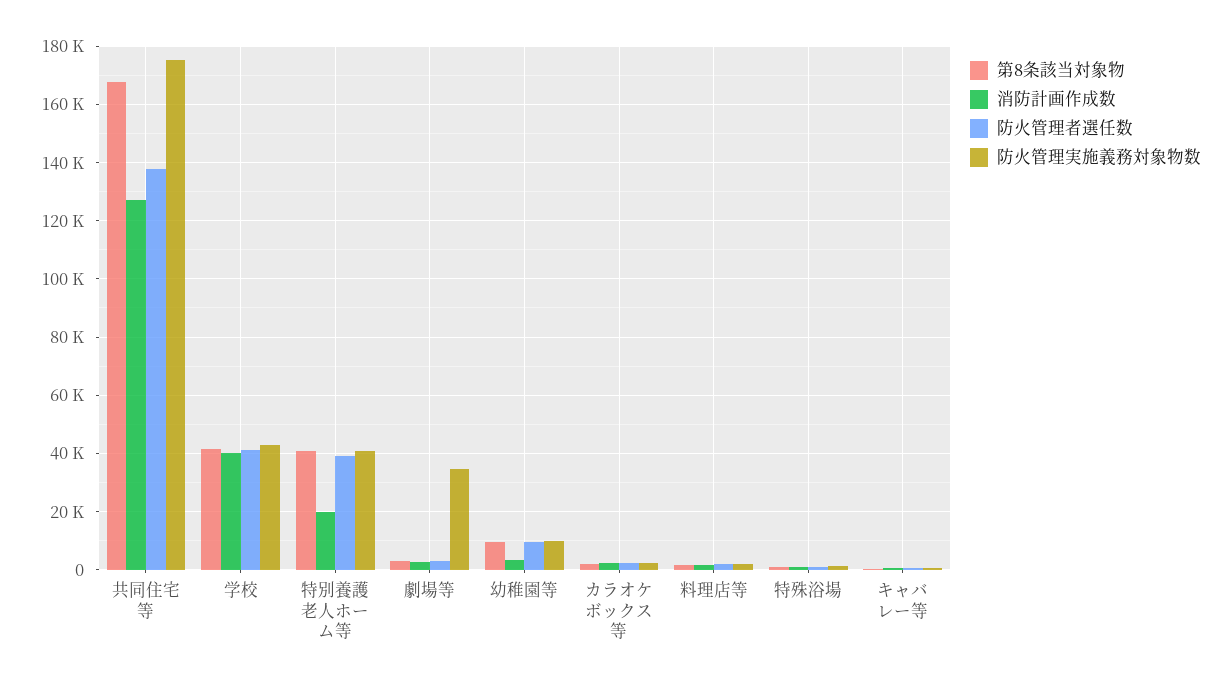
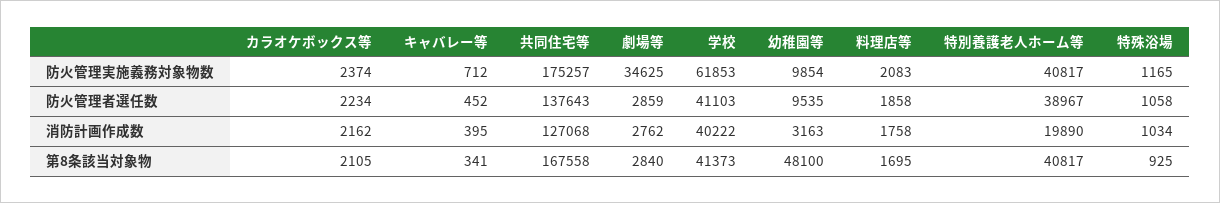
  {
    "第8条該当対象物": {
      "共同住宅等": 167558,
      "学校": 41373,
      "特別養護老人ホーム等": 40817,
      "劇場等": 2840,
-     "幼稚園等": 10000,
+     "幼稚園等": 48100,
      "カラオケボックス等": 2105,
      "料理店等": 1695,
      "特殊浴場": 925,
      "キャバレー等": 341
    },
    "消防計画作成数": {
      "共同住宅等": 127068,
      "学校": 40222,
      "特別養護老人ホーム等": 19890,
      "劇場等": 2762,
      "幼稚園等": 3163,
      "カラオケボックス等": 2162,
      "料理店等": 1758,
      "特殊浴場": 1034,
      "キャバレー等": 395
    },
    "防火管理者選任数": {
      "共同住宅等": 137643,
      "学校": 41103,
      "特別養護老人ホーム等": 38967,
      "劇場等": 2859,
      "幼稚園等": 9535,
      "カラオケボックス等": 2234,
      "料理店等": 1858,
      "特殊浴場": 1058,
      "キャバレー等": 452
    },
    "防火管理実施義務対象物数": {
      "共同住宅等": 175257,
-     "学校": 42500,
+     "学校": 61853,
      "特別養護老人ホーム等": 40817,
      "劇場等": 34625,
      "幼稚園等": 9854,
      "カラオケボックス等": 2374,
      "料理店等": 2083,
      "特殊浴場": 1165,
      "キャバレー等": 712
    }
  }

